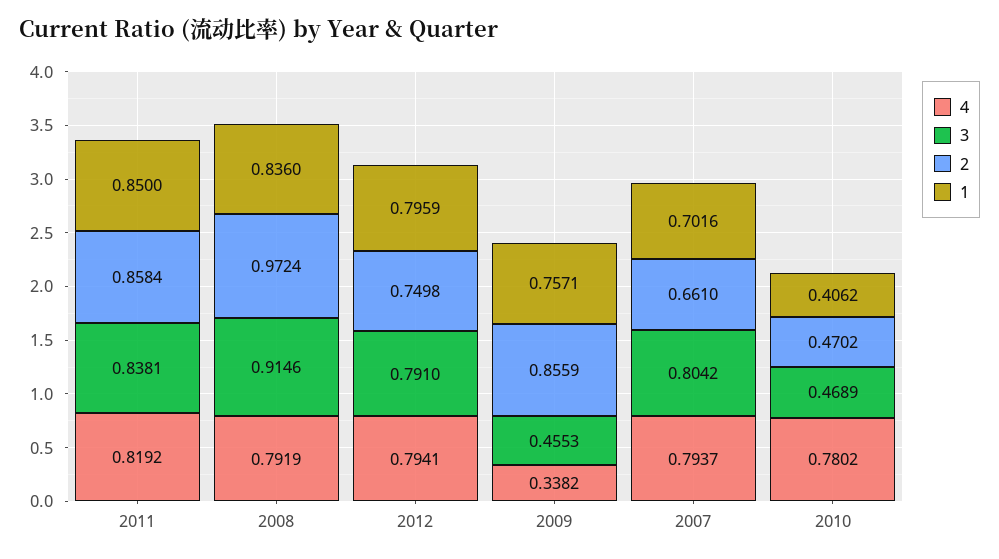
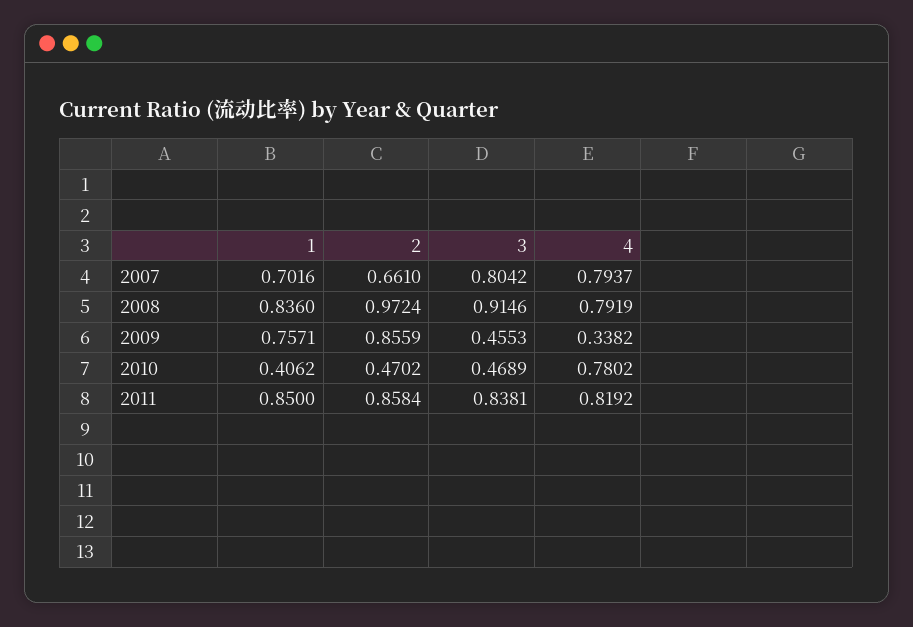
  {
    "4": {
      "2011": 0.8192,
      "2008": 0.7919,
-     "2012": 0.7941,
      "2009": 0.3382,
      "2007": 0.7937,
      "2010": 0.7802
    },
    "3": {
      "2011": 0.8381,
      "2008": 0.9146,
-     "2012": 0.791,
      "2009": 0.4553,
      "2007": 0.8042,
      "2010": 0.4689
    },
    "2": {
      "2011": 0.8584,
      "2008": 0.9724,
-     "2012": 0.7498,
      "2009": 0.8559,
      "2007": 0.661,
      "2010": 0.4702
    },
    "1": {
      "2011": 0.85,
      "2008": 0.836,
-     "2012": 0.7959,
      "2009": 0.7571,
      "2007": 0.7016,
      "2010": 0.4062
    }
  }

